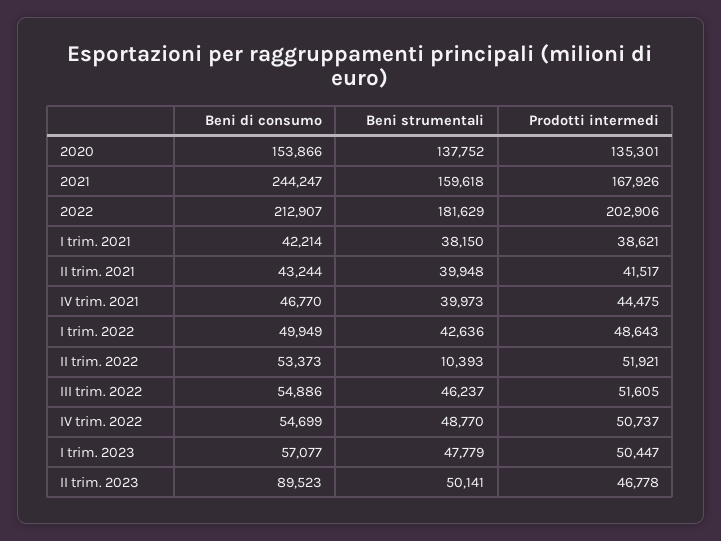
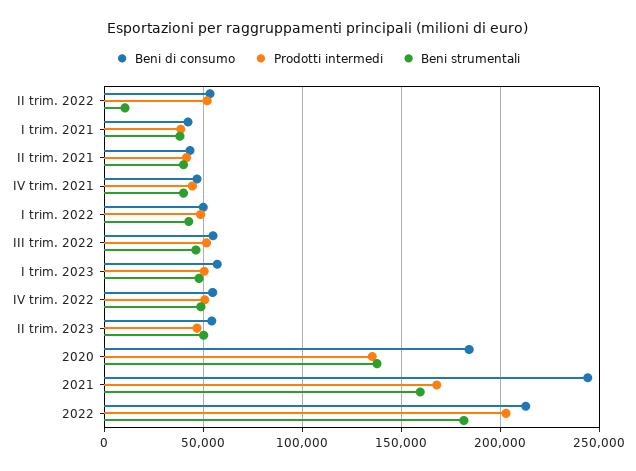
  {
    "Beni di consumo": {
-     "2020": 153866,
+     "2020": 185000,
      "2021": 244247,
      "2022": 212907,
      "I trim. 2021": 42214,
      "II trim. 2021": 43244,
      "IV trim. 2021": 46770,
      "I trim. 2022": 49949,
      "II trim. 2022": 53373,
      "III trim. 2022": 54886,
      "IV trim. 2022": 54699,
      "I trim. 2023": 57077,
-     "II trim. 2023": 89523
+     "II trim. 2023": 55000
    },
    "Beni strumentali": {
      "2020": 137752,
      "2021": 159618,
      "2022": 181629,
      "I trim. 2021": 38150,
      "II trim. 2021": 39948,
      "IV trim. 2021": 39973,
      "I trim. 2022": 42636,
      "II trim. 2022": 10393,
      "III trim. 2022": 46237,
      "IV trim. 2022": 48770,
      "I trim. 2023": 47779,
      "II trim. 2023": 50141
    },
    "Prodotti intermedi": {
      "2020": 135301,
      "2021": 167926,
      "2022": 202906,
      "I trim. 2021": 38621,
      "II trim. 2021": 41517,
      "IV trim. 2021": 44475,
      "I trim. 2022": 48643,
      "II trim. 2022": 51921,
      "III trim. 2022": 51605,
      "IV trim. 2022": 50737,
      "I trim. 2023": 50447,
      "II trim. 2023": 46778
    }
  }

